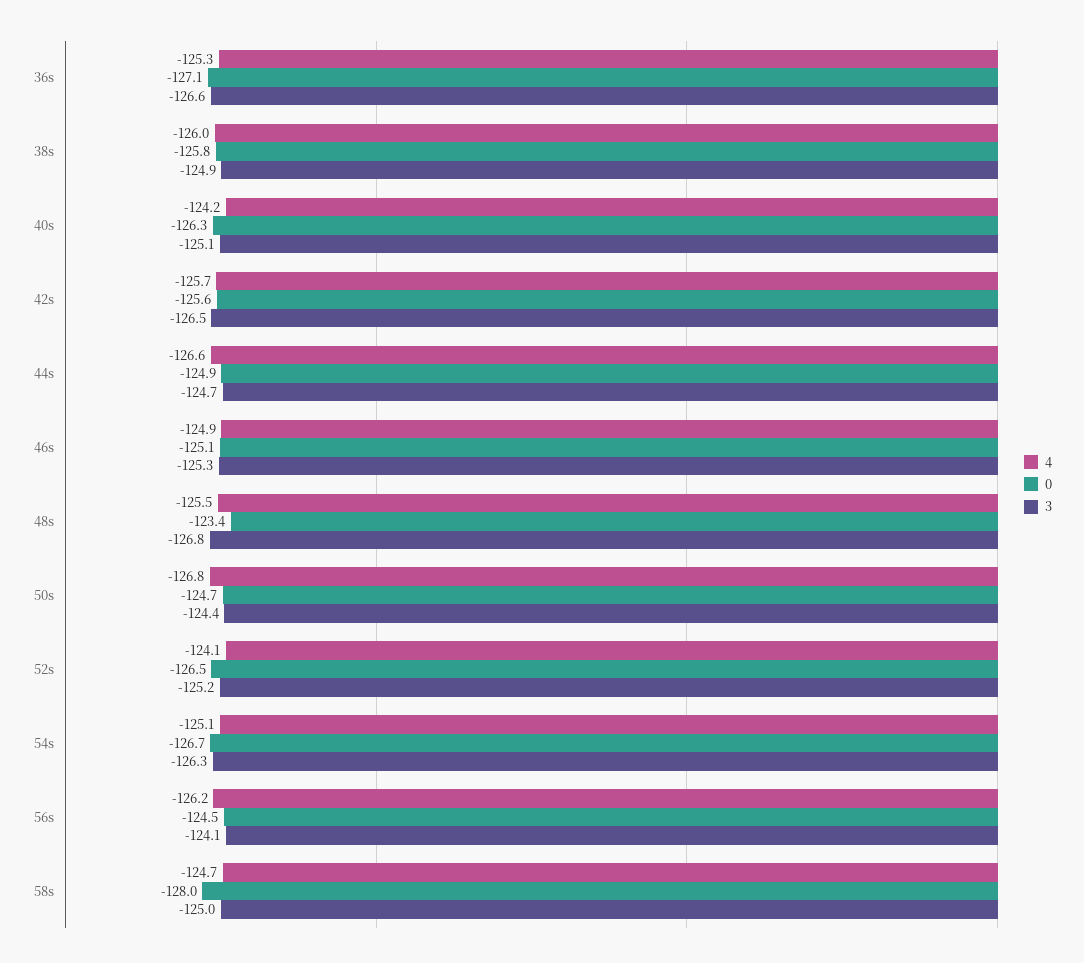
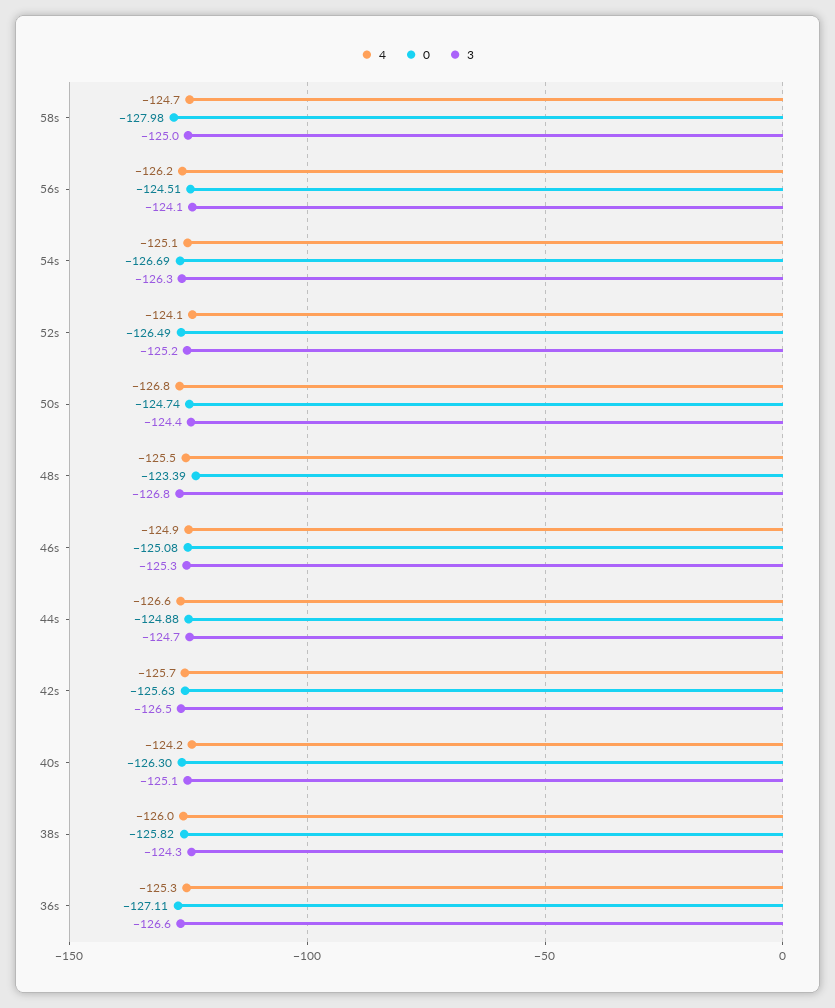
  {
    "4": {
      "36s": -125.3,
      "38s": -126,
      "40s": -124.2,
      "42s": -125.7,
      "44s": -126.6,
      "46s": -124.9,
      "48s": -125.5,
      "50s": -126.8,
      "52s": -124.1,
      "54s": -125.1,
      "56s": -126.2,
      "58s": -124.7
    },
    "0": {
      "36s": -127.11,
      "38s": -125.82,
      "40s": -126.3,
      "42s": -125.63,
      "44s": -124.88,
      "46s": -125.08,
      "48s": -123.39,
      "50s": -124.74,
      "52s": -126.49,
      "54s": -126.69,
      "56s": -124.51,
      "58s": -127.98
    },
    "3": {
      "36s": -126.6,
-     "38s": -124.9,
+     "38s": -124.3,
      "40s": -125.1,
      "42s": -126.5,
      "44s": -124.7,
      "46s": -125.3,
      "48s": -126.8,
      "50s": -124.4,
      "52s": -125.2,
      "54s": -126.3,
      "56s": -124.1,
      "58s": -125
    }
  }

